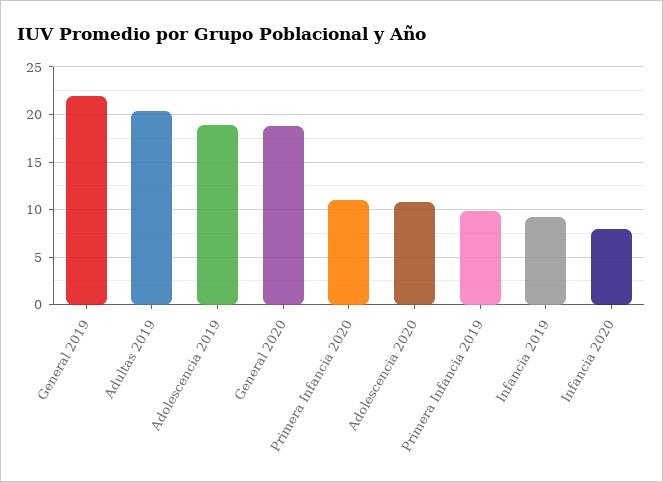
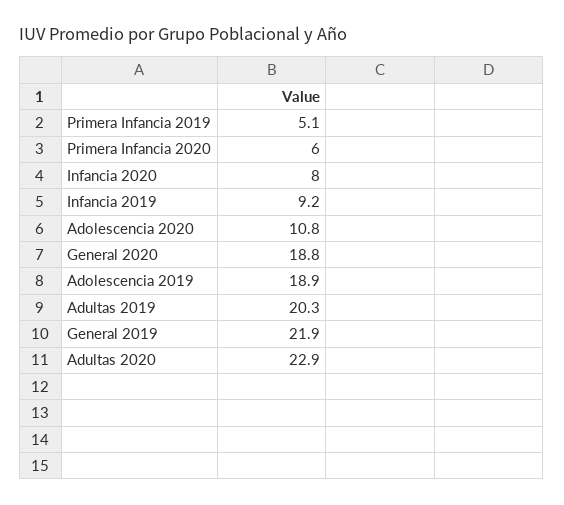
  {
    "General 2019": 21.9,
    "Adultas 2019": 20.3,
    "Adolescencia 2019": 18.9,
    "General 2020": 18.8,
-   "Primera Infancia 2020": 11,
+   "Primera Infancia 2020": 6,
    "Adolescencia 2020": 10.8,
-   "Primera Infancia 2019": 10,
+   "Primera Infancia 2019": 5.1,
    "Infancia 2019": 9.2,
-   "Infancia 2020": 8
+   "Infancia 2020": 8,
+   "Adultas 2020": 22.9
  }

